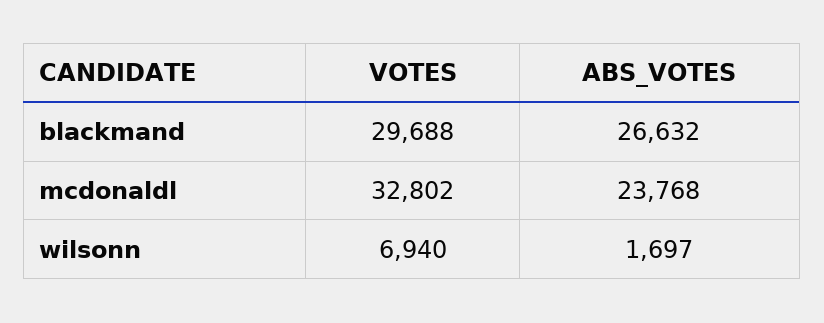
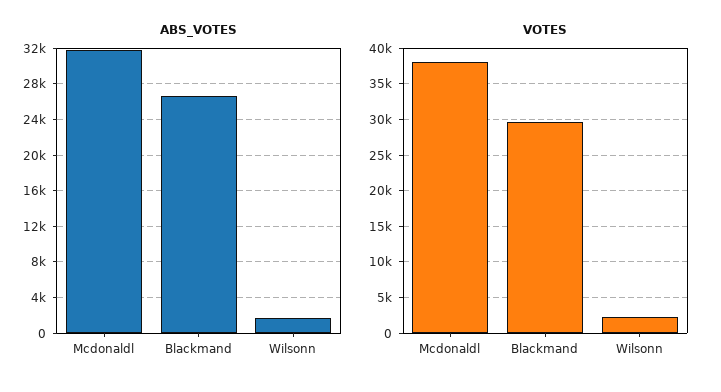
  {
    "VOTES": {
      "blackmand": 29688,
-     "mcdonaldl": 32802,
+     "mcdonaldl": 38000,
-     "wilsonn": 6940
+     "wilsonn": 2000
    },
    "ABS_VOTES": {
      "blackmand": 26632,
-     "mcdonaldl": 23768,
+     "mcdonaldl": 32000,
      "wilsonn": 1697
    }
  }

